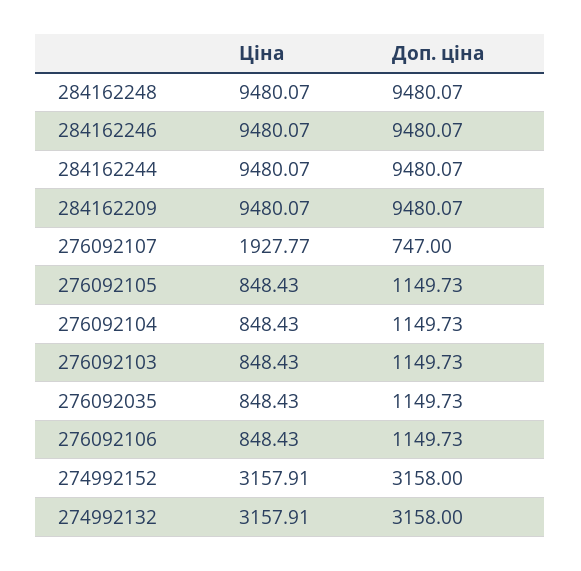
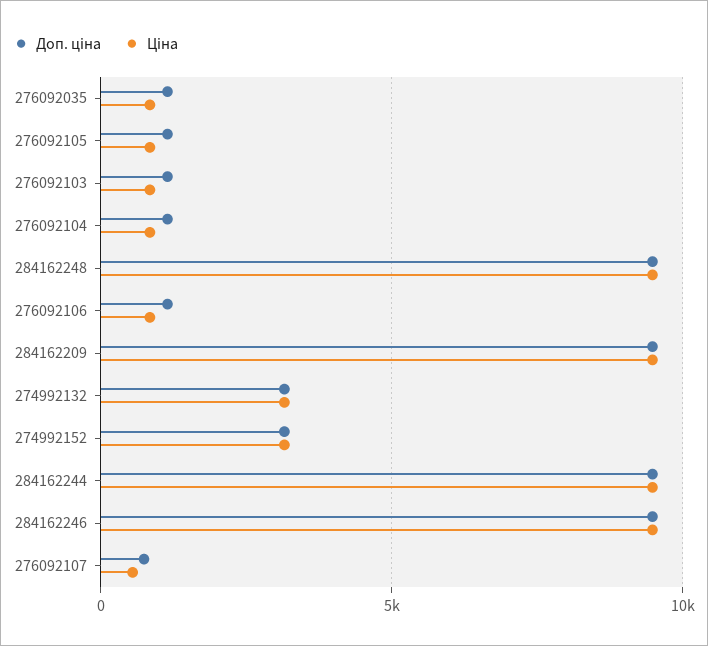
  {
    "Ціна": {
      "284162248": 9480.07,
      "284162246": 9480.07,
      "284162244": 9480.07,
      "284162209": 9480.07,
-     "276092107": 1927.77,
+     "276092107": 500,
      "276092105": 848.43,
      "276092104": 848.43,
      "276092103": 848.43,
      "276092035": 848.43,
      "276092106": 848.43,
      "274992152": 3157.91,
      "274992132": 3157.91
    },
    "Доп. ціна": {
      "284162248": 9480.07,
      "284162246": 9480.07,
      "284162244": 9480.07,
      "284162209": 9480.07,
      "276092107": 747,
      "276092105": 1149.73,
      "276092104": 1149.73,
      "276092103": 1149.73,
      "276092035": 1149.73,
      "276092106": 1149.73,
      "274992152": 3158,
      "274992132": 3158
    }
  }

